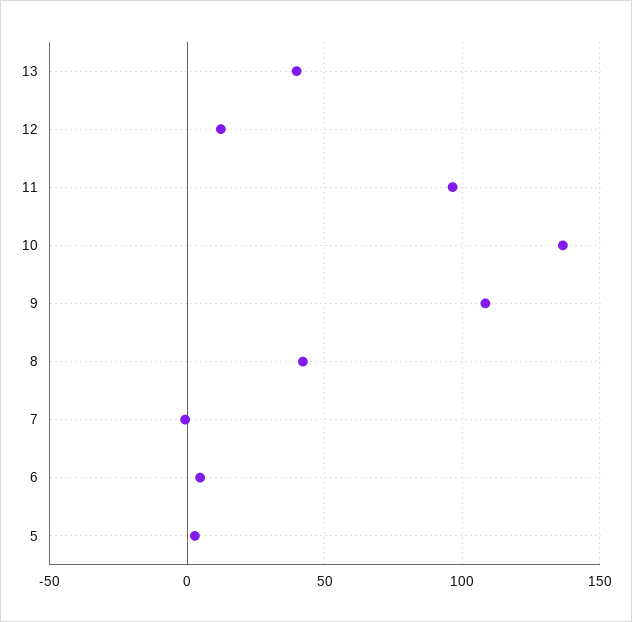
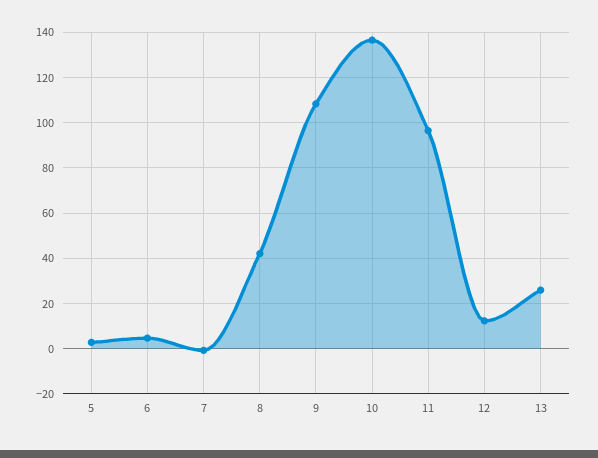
  {
-   "13": 40,
+   "13": 25,
    "12": 10,
    "11": 95,
    "10": 135,
    "9": 110,
    "8": 40,
    "7": 0,
    "6": 5,
    "5": 5
  }

